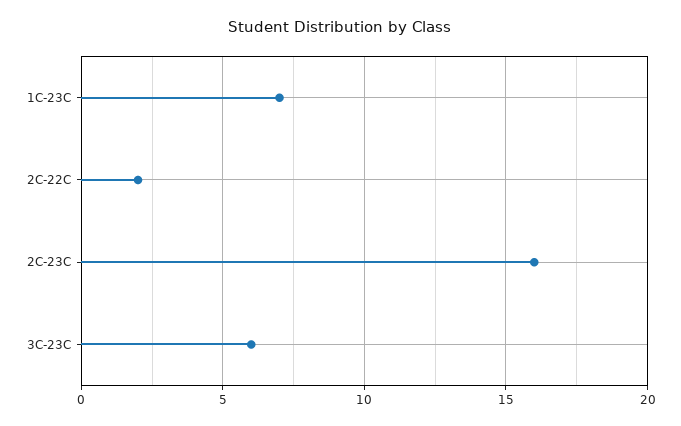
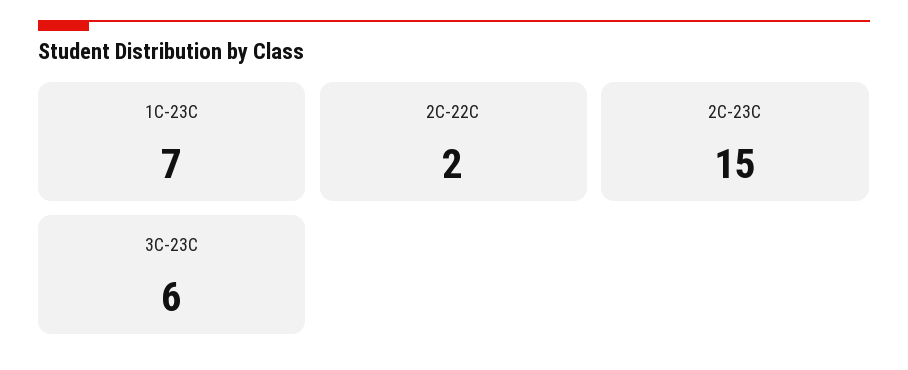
  {
    "1C-23C": 7,
    "2C-22C": 2,
-   "2C-23C": 16,
+   "2C-23C": 15,
    "3C-23C": 6
  }

